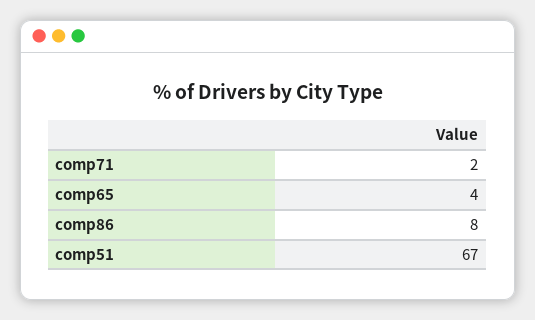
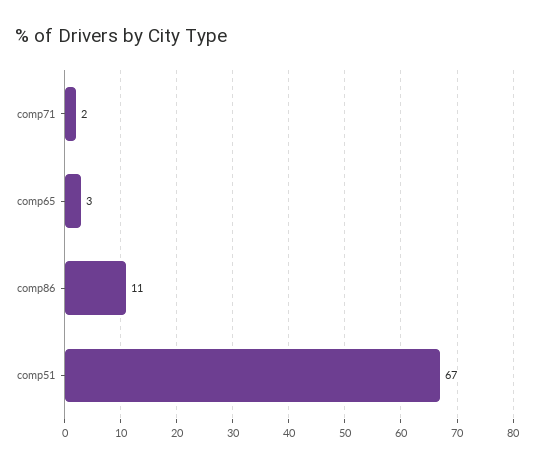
  {
    "comp71": 2,
-   "comp65": 4,
+   "comp65": 3,
-   "comp86": 8,
+   "comp86": 11,
    "comp51": 67
  }

